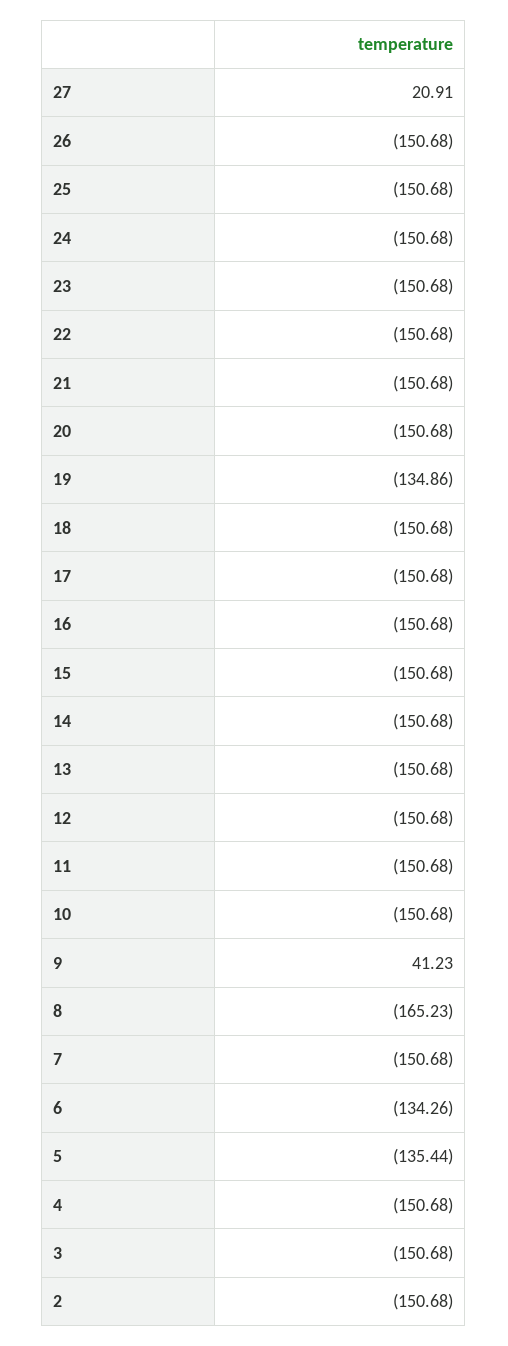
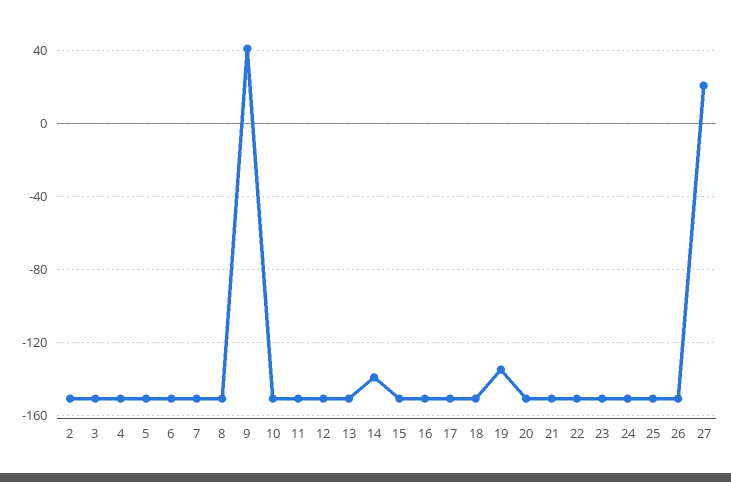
  {
    "27": 20.91,
    "26": -150.68,
    "25": -150.68,
    "24": -150.68,
    "23": -150.68,
    "22": -150.68,
    "21": -150.68,
    "20": -150.68,
    "19": -134.86,
    "18": -150.68,
    "17": -150.68,
    "16": -150.68,
    "15": -150.68,
-   "14": -150.68,
+   "14": -140,
    "13": -150.68,
    "12": -150.68,
    "11": -150.68,
    "10": -150.68,
    "9": 41.23,
-   "8": -165.23,
+   "8": -150,
    "7": -150.68,
-   "6": -134.26,
+   "6": -150,
-   "5": -135.44,
+   "5": -150,
    "4": -150.68,
    "3": -150.68,
    "2": -150.68
  }

